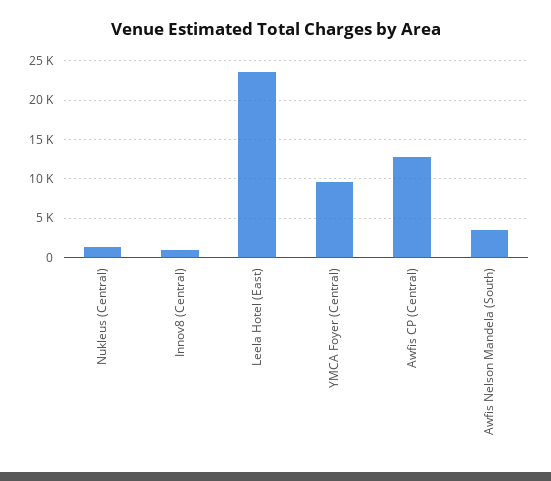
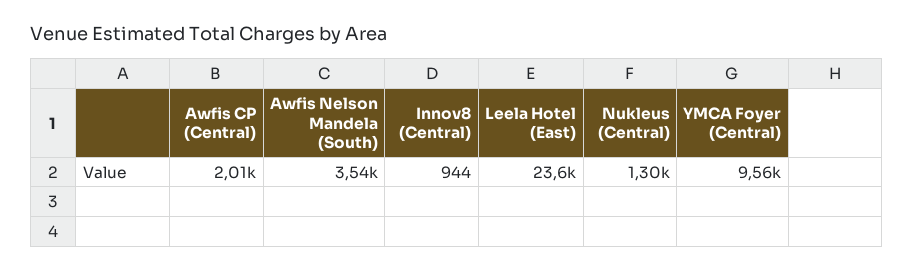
  {
    "Nukleus (Central)": 1300,
    "Innov8 (Central)": 944,
    "Leela Hotel (East)": 23600,
    "YMCA Foyer (Central)": 9560,
-   "Awfis CP (Central)": 13000,
+   "Awfis CP (Central)": 2010,
    "Awfis Nelson Mandela (South)": 3540
  }

